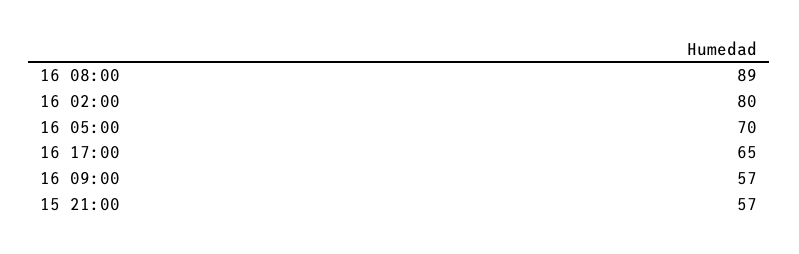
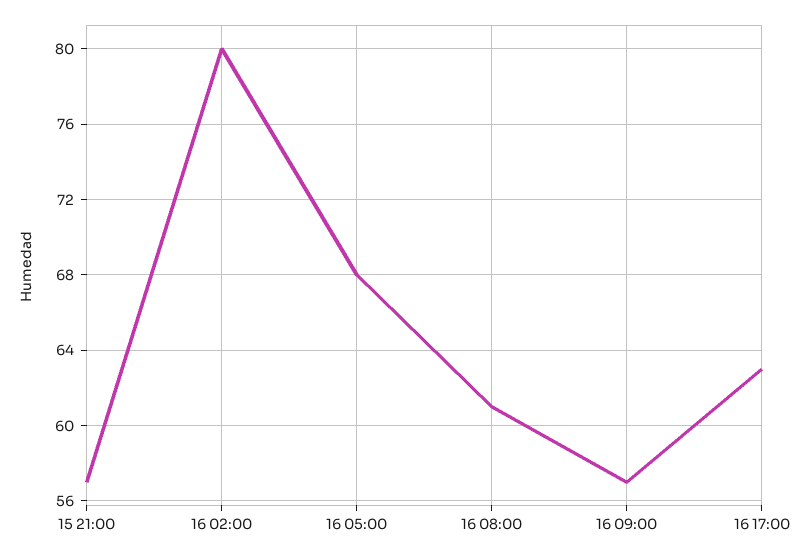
  {
-   "16 08:00": 89,
+   "16 08:00": 61,
    "16 02:00": 80,
-   "16 05:00": 70,
+   "16 05:00": 68,
-   "16 17:00": 65,
+   "16 17:00": 63,
    "16 09:00": 57,
    "15 21:00": 57
  }

